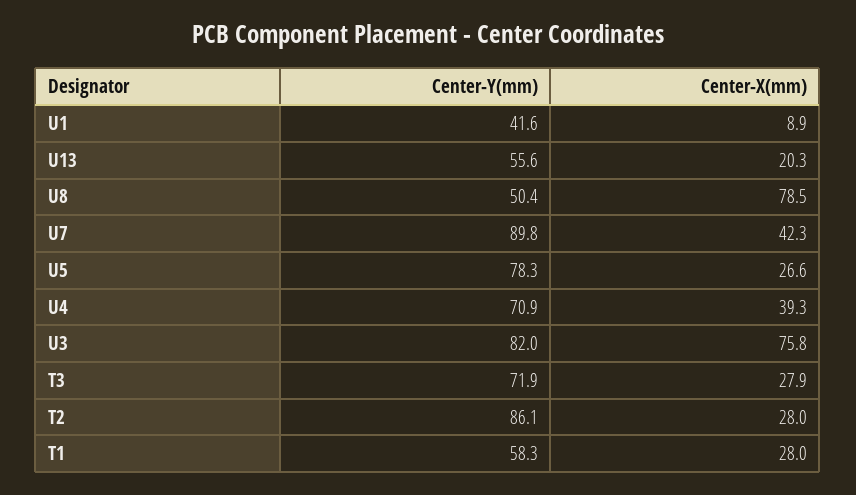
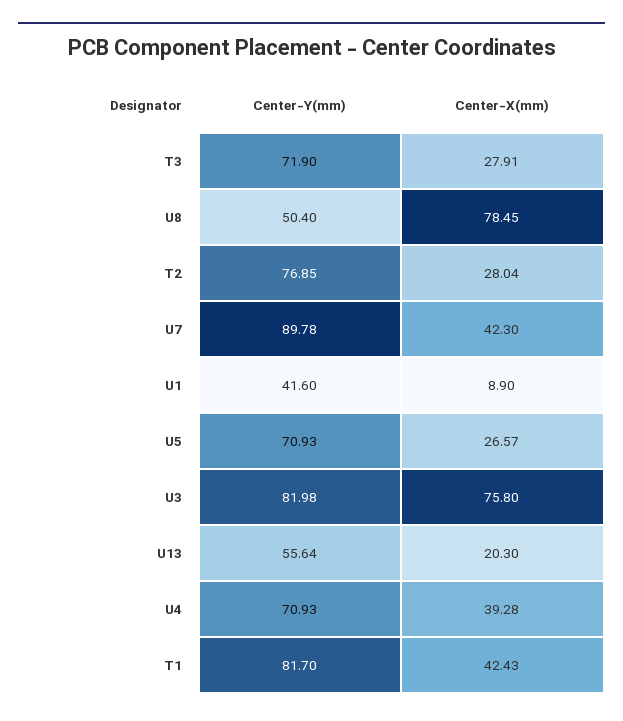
  {
    "Center-Y(mm)": {
      "U1": 41.6,
      "U13": 55.64,
      "U8": 50.4,
      "U7": 89.78,
-     "U5": 78.3,
+     "U5": 70.93,
      "U4": 70.93,
      "U3": 81.98,
      "T3": 71.9,
-     "T2": 86.1,
+     "T2": 76.85,
-     "T1": 58.3
+     "T1": 81.7
    },
    "Center-X(mm)": {
      "U1": 8.9,
      "U13": 20.3,
      "U8": 78.45,
      "U7": 42.3,
      "U5": 26.57,
      "U4": 39.28,
      "U3": 75.8,
      "T3": 27.91,
      "T2": 28.04,
-     "T1": 28
+     "T1": 42.43
    }
  }

